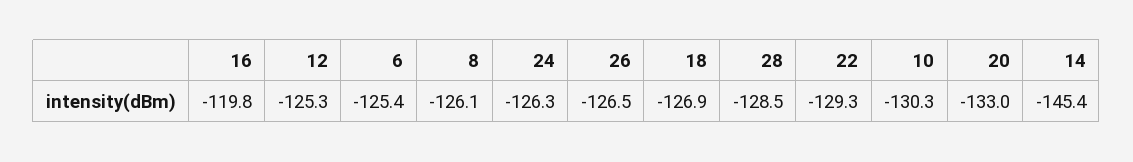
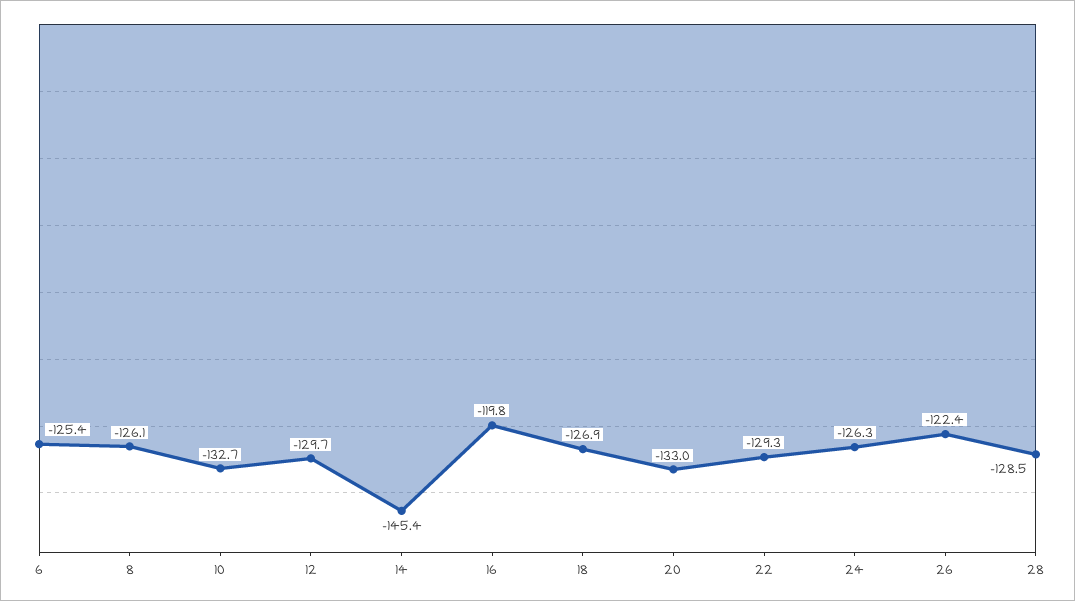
  {
    "16": -119.8,
-   "12": -125.3,
+   "12": -129.7,
    "6": -125.4,
    "8": -126.1,
    "24": -126.3,
-   "26": -126.5,
+   "26": -122.4,
    "18": -126.9,
    "28": -128.5,
    "22": -129.3,
-   "10": -130.3,
+   "10": -132.7,
    "20": -133,
    "14": -145.4
  }

